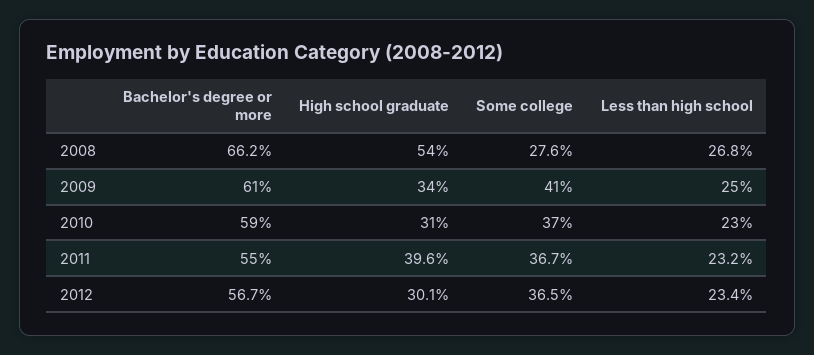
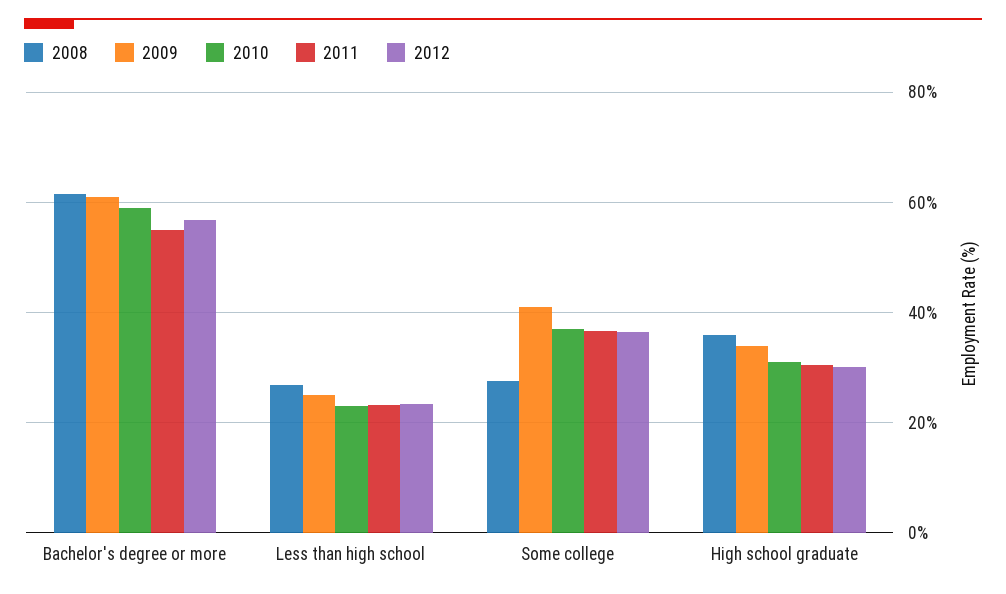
  {
    "2008": {
-     "Bachelor's degree or more": 66.2,
+     "Bachelor's degree or more": 62,
-     "High school graduate": 54,
+     "High school graduate": 36,
      "Some college": 27.6,
      "Less than high school": 26.8
    },
    "2009": {
      "Bachelor's degree or more": 61,
      "High school graduate": 34,
      "Some college": 41,
      "Less than high school": 25
    },
    "2010": {
      "Bachelor's degree or more": 59,
      "High school graduate": 31,
      "Some college": 37,
      "Less than high school": 23
    },
    "2011": {
      "Bachelor's degree or more": 55,
-     "High school graduate": 39.6,
+     "High school graduate": 30,
      "Some college": 36.7,
      "Less than high school": 23.2
    },
    "2012": {
      "Bachelor's degree or more": 56.7,
      "High school graduate": 30.1,
      "Some college": 36.5,
      "Less than high school": 23.4
    }
  }

